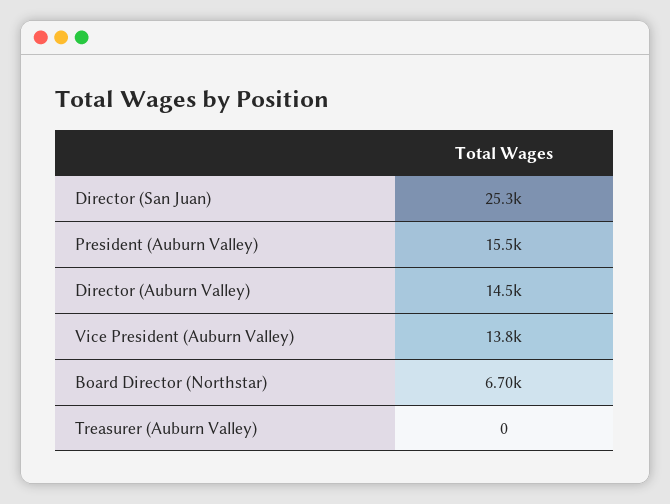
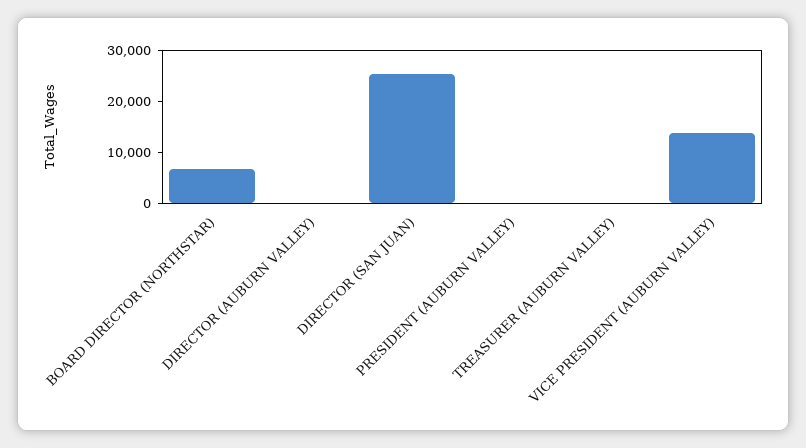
  {
    "Director (San Juan)": 25300,
-   "President (Auburn Valley)": 15500,
+   "President (Auburn Valley)": 0,
-   "Director (Auburn Valley)": 14500,
+   "Director (Auburn Valley)": 0,
    "Vice President (Auburn Valley)": 13800,
    "Board Director (Northstar)": 6700,
    "Treasurer (Auburn Valley)": 0
  }

